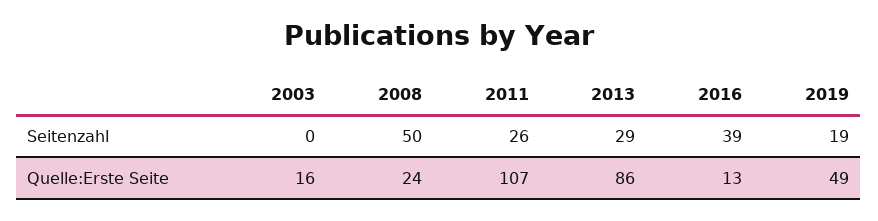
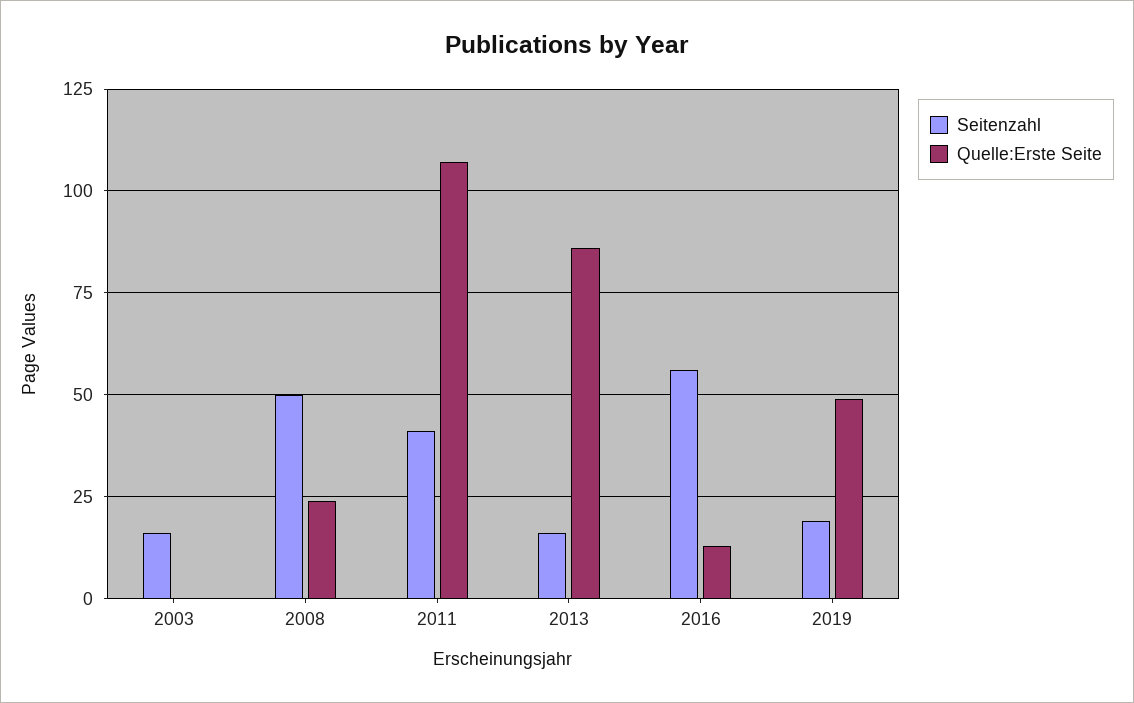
  {
    "Seitenzahl": {
-     "2003": 0,
+     "2003": 15,
      "2008": 50,
-     "2011": 26,
+     "2011": 40,
-     "2013": 29,
+     "2013": 15,
-     "2016": 39,
+     "2016": 55,
      "2019": 19
    },
    "Quelle:Erste Seite": {
-     "2003": 16,
+     "2003": 0,
      "2008": 24,
      "2011": 107,
      "2013": 86,
      "2016": 13,
      "2019": 49
    }
  }

